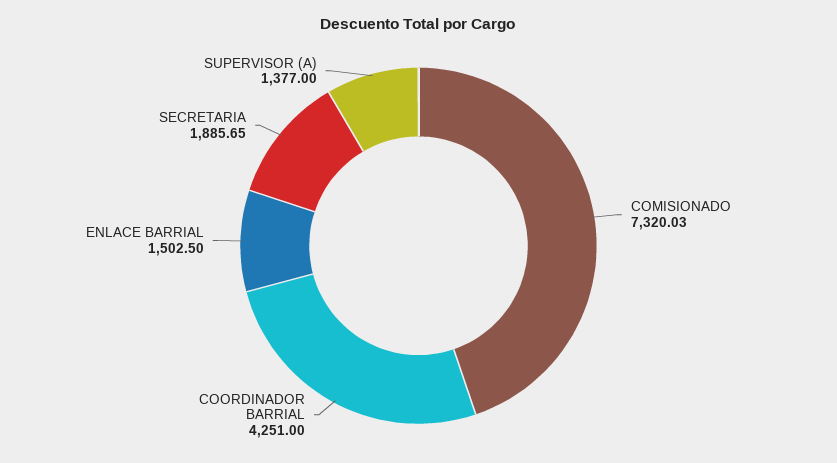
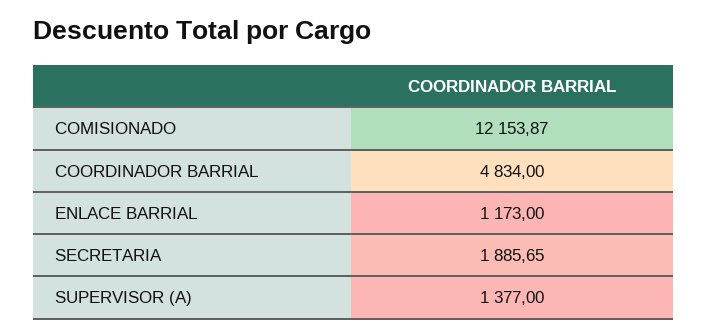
  {
-   "COMISIONADO": 7320.03,
+   "COMISIONADO": 12153.87,
-   "COORDINADOR BARRIAL": 4251,
+   "COORDINADOR BARRIAL": 4834,
-   "ENLACE BARRIAL": 1502.5,
+   "ENLACE BARRIAL": 1173,
    "SECRETARIA": 1885.65,
    "SUPERVISOR (A)": 1377
  }

